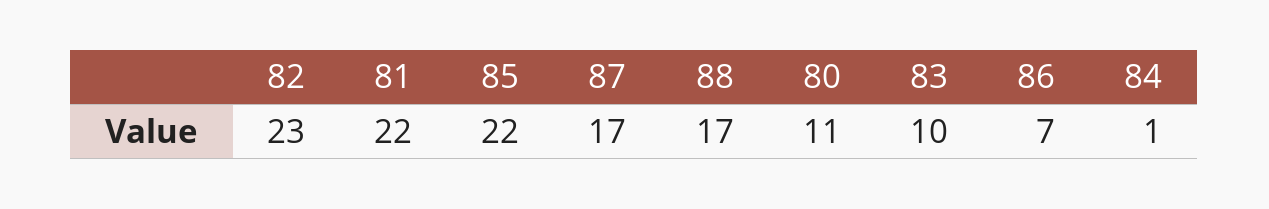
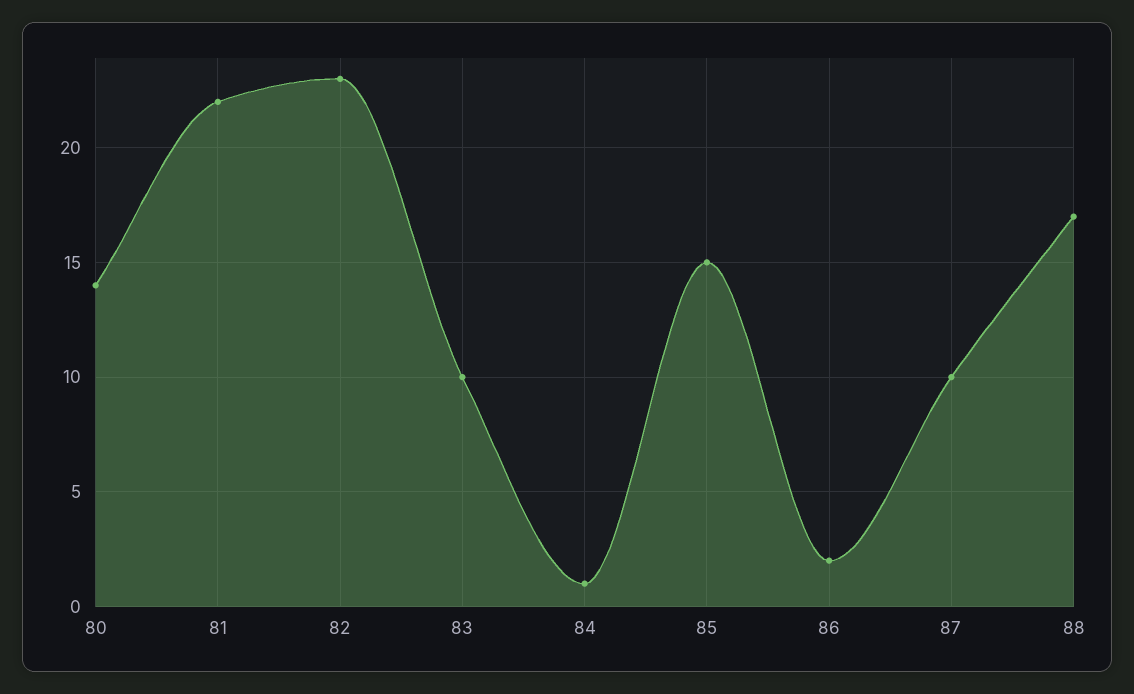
  {
    "82": 23,
    "81": 22,
-   "85": 22,
+   "85": 15,
-   "87": 17,
+   "87": 10,
    "88": 17,
-   "80": 11,
+   "80": 14,
    "83": 10,
-   "86": 7,
+   "86": 2,
    "84": 1
  }

